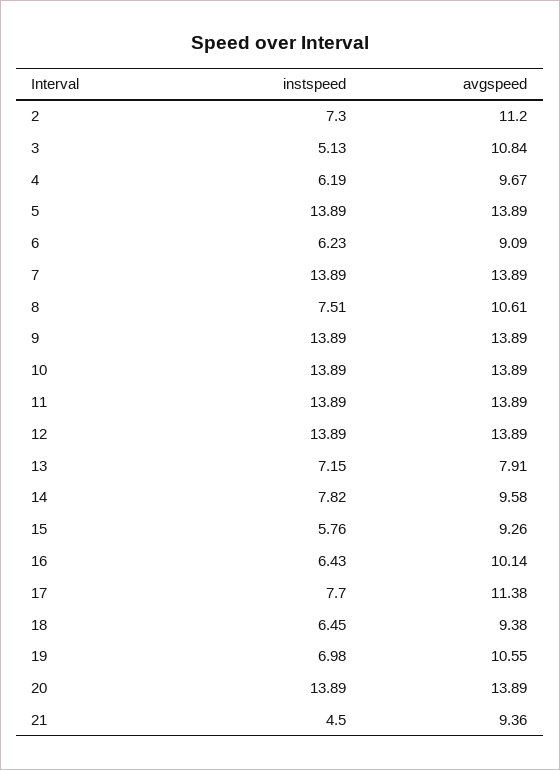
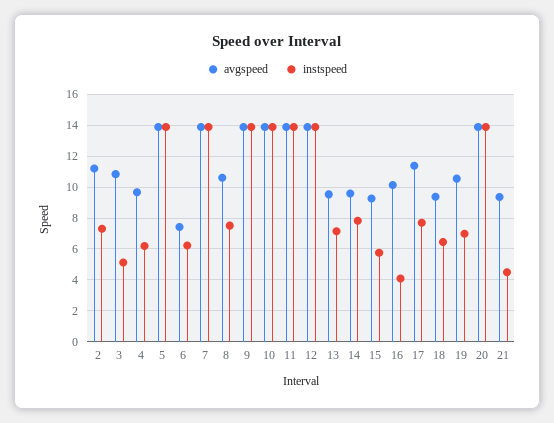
  {
    "instspeed": {
      "2": 7.3,
      "3": 5.13,
      "4": 6.19,
      "5": 13.89,
      "6": 6.23,
      "7": 13.89,
      "8": 7.51,
      "9": 13.89,
      "10": 13.89,
      "11": 13.89,
      "12": 13.89,
      "13": 7.15,
      "14": 7.82,
      "15": 5.76,
-     "16": 6.43,
+     "16": 4,
      "17": 7.7,
      "18": 6.45,
      "19": 6.98,
      "20": 13.89,
      "21": 4.5
    },
    "avgspeed": {
      "2": 11.2,
      "3": 10.84,
      "4": 9.67,
      "5": 13.89,
-     "6": 9.09,
+     "6": 7.5,
      "7": 13.89,
      "8": 10.61,
      "9": 13.89,
      "10": 13.89,
      "11": 13.89,
      "12": 13.89,
-     "13": 7.91,
+     "13": 9.5,
      "14": 9.58,
      "15": 9.26,
      "16": 10.14,
      "17": 11.38,
      "18": 9.38,
      "19": 10.55,
      "20": 13.89,
      "21": 9.36
    }
  }

